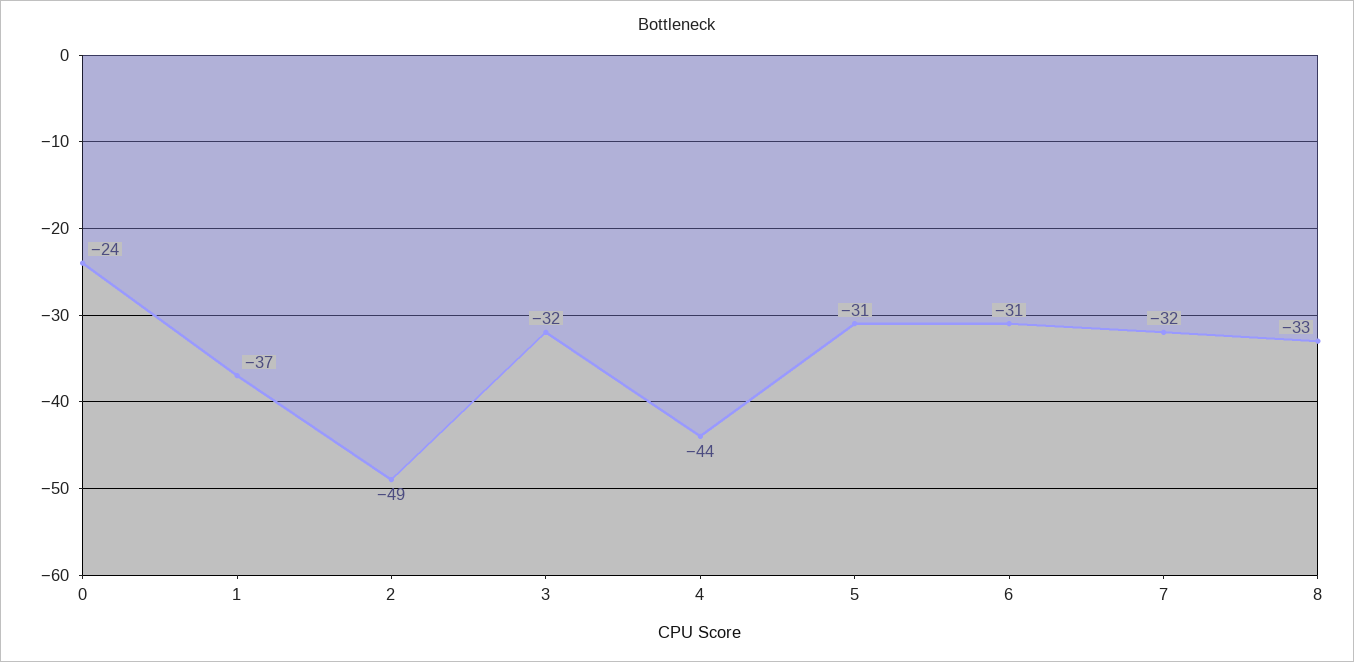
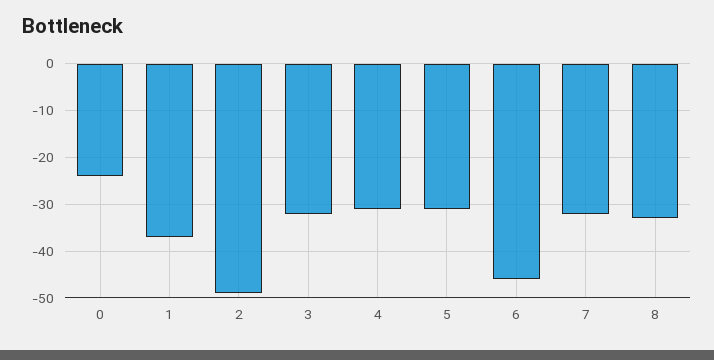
  {
    "0": -24,
    "1": -37,
    "2": -49,
    "3": -32,
-   "4": -44,
+   "4": -30,
    "5": -31,
-   "6": -31,
+   "6": -45,
    "7": -32,
    "8": -33
  }

